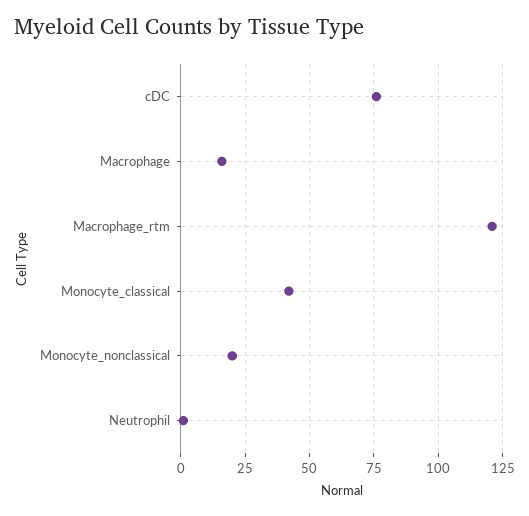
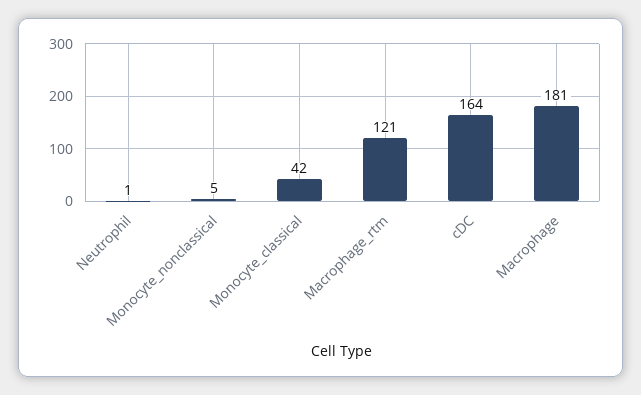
  {
-   "cDC": 75,
+   "cDC": 164,
-   "Macrophage": 15,
+   "Macrophage": 181,
    "Macrophage_rtm": 121,
    "Monocyte_classical": 42,
-   "Monocyte_nonclassical": 20,
+   "Monocyte_nonclassical": 5,
    "Neutrophil": 1
  }

